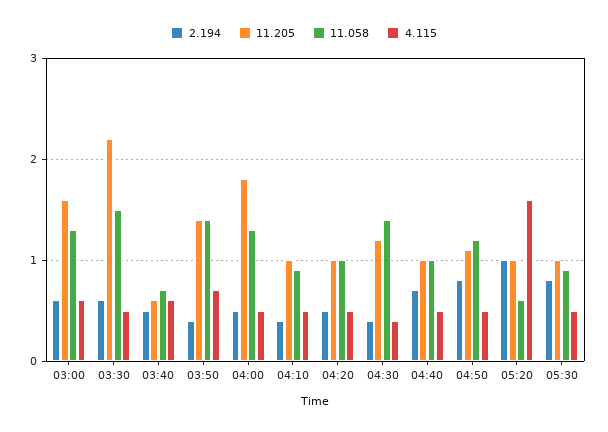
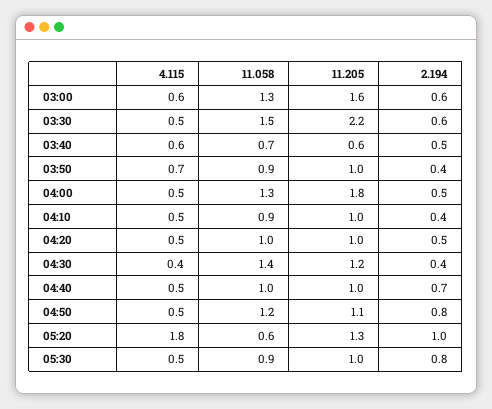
  {
    "2.194": {
      "03:00": 0.6,
      "03:30": 0.6,
      "03:40": 0.5,
      "03:50": 0.4,
      "04:00": 0.5,
      "04:10": 0.4,
      "04:20": 0.5,
      "04:30": 0.4,
      "04:40": 0.7,
      "04:50": 0.8,
      "05:20": 1,
      "05:30": 0.8
    },
    "11.205": {
      "03:00": 1.6,
      "03:30": 2.2,
      "03:40": 0.6,
-     "03:50": 1.4,
+     "03:50": 1,
      "04:00": 1.8,
      "04:10": 1,
      "04:20": 1,
      "04:30": 1.2,
      "04:40": 1,
      "04:50": 1.1,
-     "05:20": 1,
+     "05:20": 1.3,
      "05:30": 1
    },
    "11.058": {
      "03:00": 1.3,
      "03:30": 1.5,
      "03:40": 0.7,
-     "03:50": 1.4,
+     "03:50": 0.9,
      "04:00": 1.3,
      "04:10": 0.9,
      "04:20": 1,
      "04:30": 1.4,
      "04:40": 1,
      "04:50": 1.2,
      "05:20": 0.6,
      "05:30": 0.9
    },
    "4.115": {
      "03:00": 0.6,
      "03:30": 0.5,
      "03:40": 0.6,
      "03:50": 0.7,
      "04:00": 0.5,
      "04:10": 0.5,
      "04:20": 0.5,
      "04:30": 0.4,
      "04:40": 0.5,
      "04:50": 0.5,
-     "05:20": 1.6,
+     "05:20": 1.8,
      "05:30": 0.5
    }
  }

